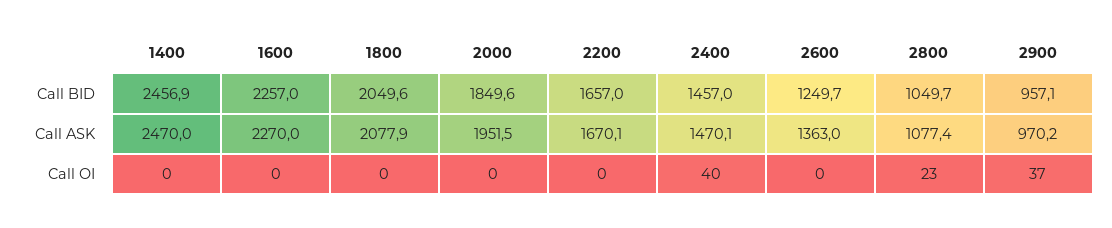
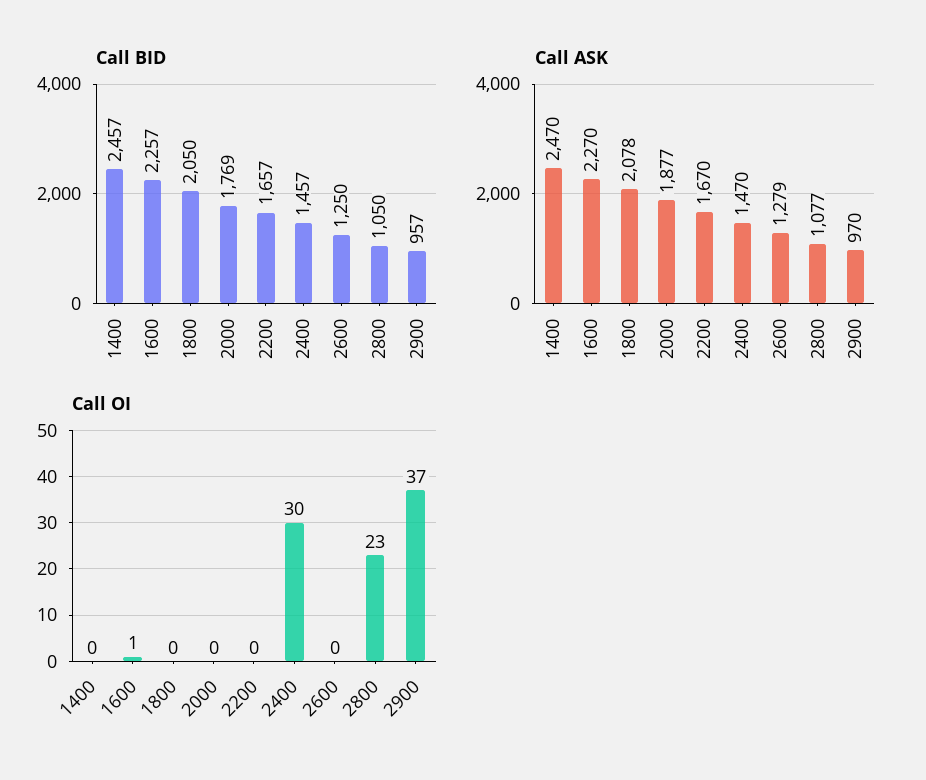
  {
    "Call BID": {
      "1400": 2456.9,
      "1600": 2257,
      "1800": 2049.6,
-     "2000": 1849.6,
+     "2000": 1769,
      "2200": 1657,
      "2400": 1457,
      "2600": 1249.7,
      "2800": 1049.7,
      "2900": 957.1
    },
    "Call ASK": {
      "1400": 2470,
      "1600": 2270,
      "1800": 2077.9,
-     "2000": 1951.5,
+     "2000": 1877,
      "2200": 1670.1,
      "2400": 1470.1,
-     "2600": 1363,
+     "2600": 1279,
      "2800": 1077.4,
      "2900": 970.2
    },
    "Call OI": {
      "1400": 0,
-     "1600": 0,
+     "1600": 1,
      "1800": 0,
      "2000": 0,
      "2200": 0,
-     "2400": 40,
+     "2400": 30,
      "2600": 0,
      "2800": 23,
      "2900": 37
    }
  }

